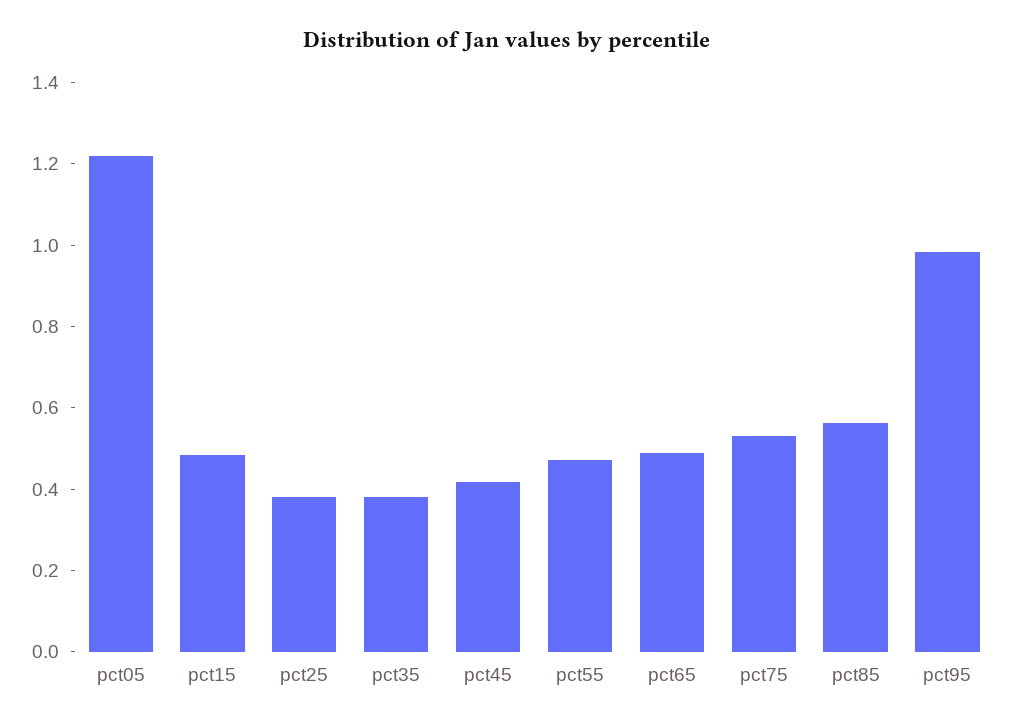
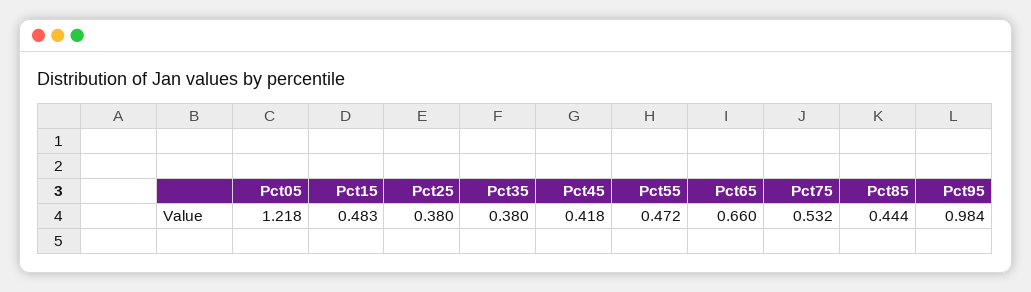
  {
    "pct05": 1.218,
    "pct15": 0.483,
    "pct25": 0.38,
    "pct35": 0.38,
    "pct45": 0.418,
    "pct55": 0.472,
-   "pct65": 0.5,
+   "pct65": 0.66,
    "pct75": 0.532,
-   "pct85": 0.55,
+   "pct85": 0.444,
    "pct95": 0.984
  }

